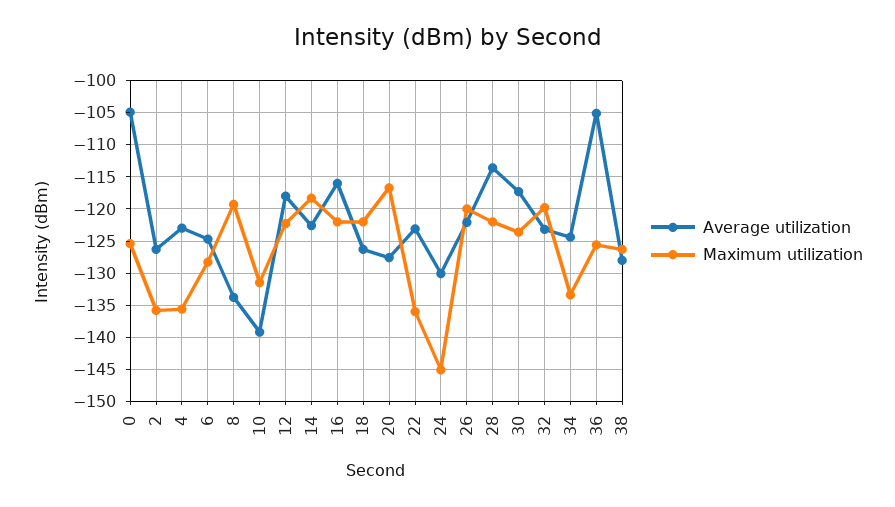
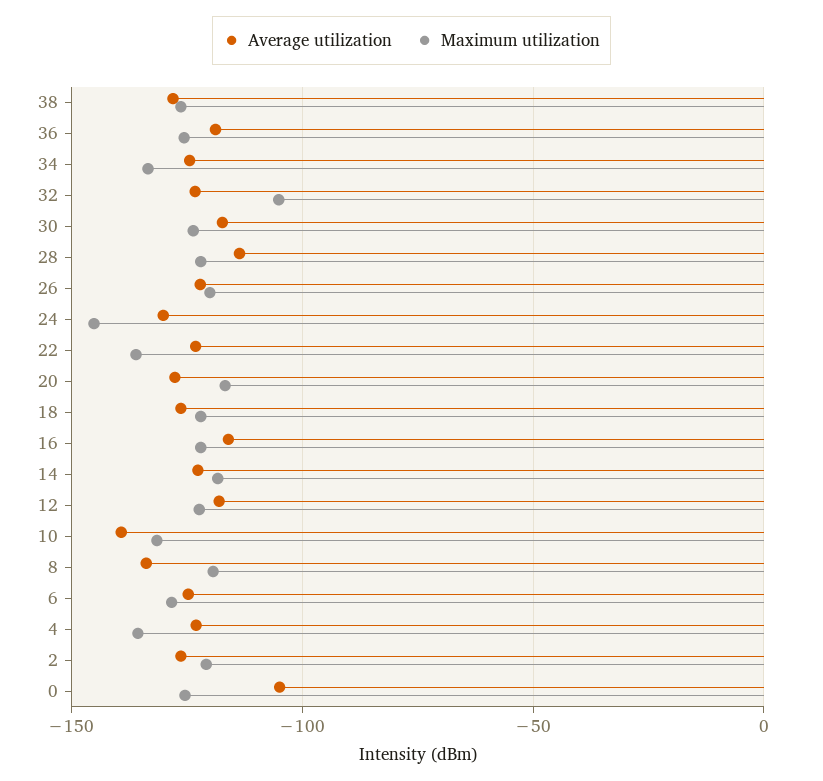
  {
    "Average utilization": {
      "0": -105,
      "2": -126,
      "4": -123,
      "6": -125,
      "8": -134,
      "10": -139,
      "12": -118,
      "14": -123,
      "16": -116,
      "18": -126,
      "20": -128,
      "22": -123,
      "24": -130,
      "26": -122,
      "28": -114,
      "30": -117,
      "32": -123,
      "34": -124,
-     "36": -105,
+     "36": -120,
      "38": -128
    },
    "Maximum utilization": {
      "0": -125,
-     "2": -136,
+     "2": -120,
      "4": -136,
      "6": -128,
      "8": -119,
      "10": -132,
      "12": -122,
      "14": -118,
      "16": -122,
      "18": -122,
      "20": -117,
      "22": -136,
      "24": -145,
      "26": -120,
      "28": -122,
      "30": -124,
-     "32": -120,
+     "32": -105,
      "34": -133,
      "36": -126,
      "38": -126
    }
  }

